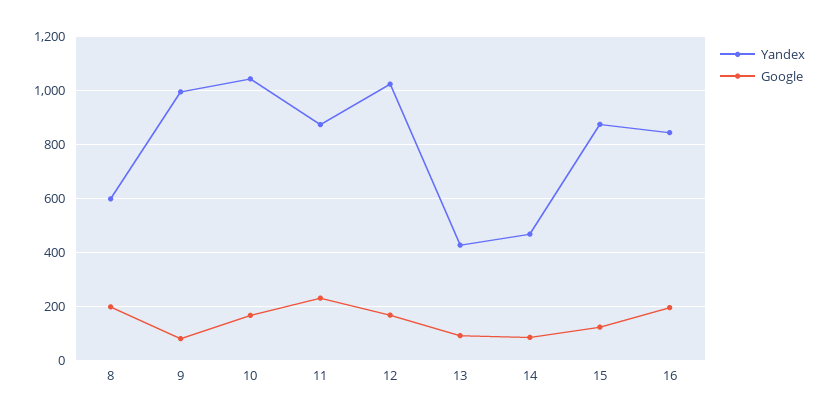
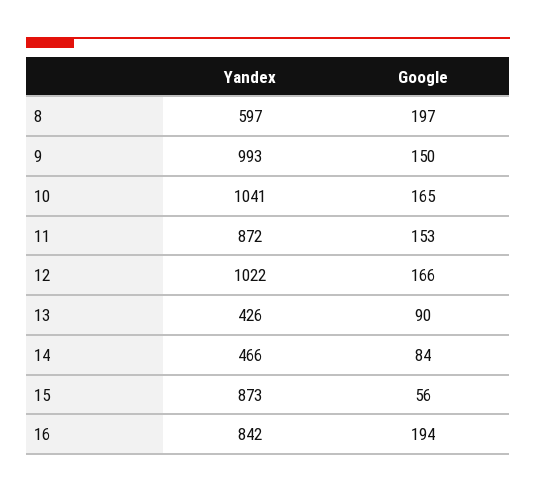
  {
    "Yandex": {
      "8": 597,
      "9": 993,
      "10": 1041,
      "11": 872,
      "12": 1022,
      "13": 426,
      "14": 466,
      "15": 873,
      "16": 842
    },
    "Google": {
      "8": 197,
-     "9": 75,
+     "9": 150,
      "10": 165,
-     "11": 225,
+     "11": 153,
      "12": 166,
      "13": 90,
      "14": 84,
-     "15": 125,
+     "15": 56,
      "16": 194
    }
  }

